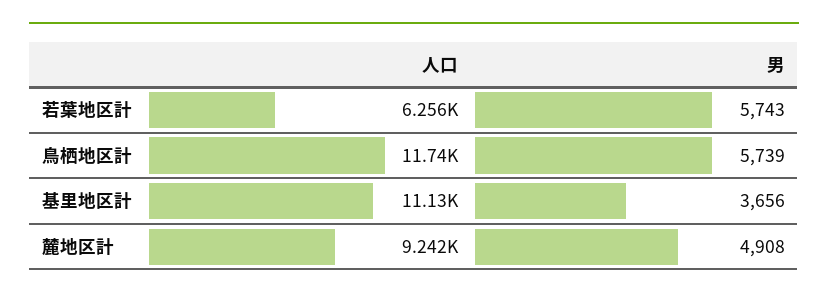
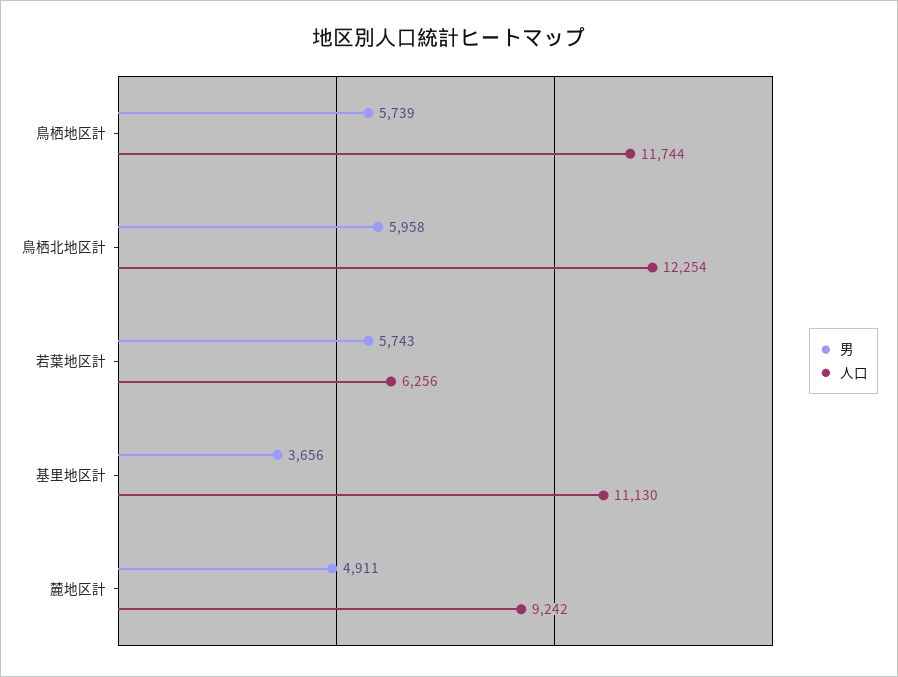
  {
    "人口": {
      "若葉地区計": 6256,
      "鳥栖地区計": 11744,
      "基里地区計": 11130,
-     "麓地区計": 9242
+     "麓地区計": 9242,
+     "鳥栖北地区計": 12254
    },
    "男": {
      "若葉地区計": 5743,
      "鳥栖地区計": 5739,
      "基里地区計": 3656,
-     "麓地区計": 4908
+     "麓地区計": 4911,
+     "鳥栖北地区計": 5958
    }
  }

